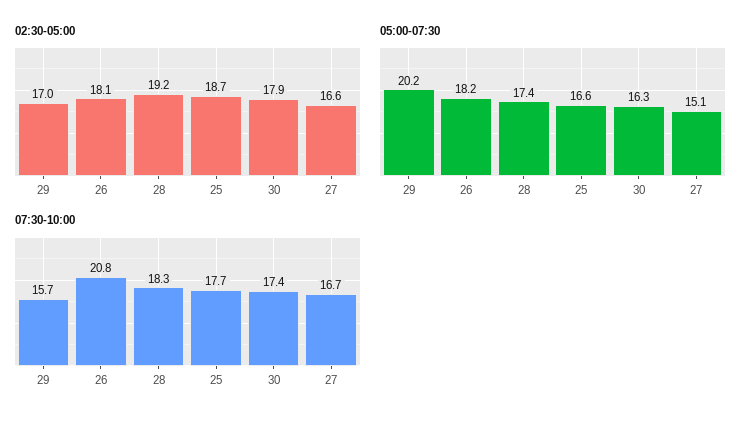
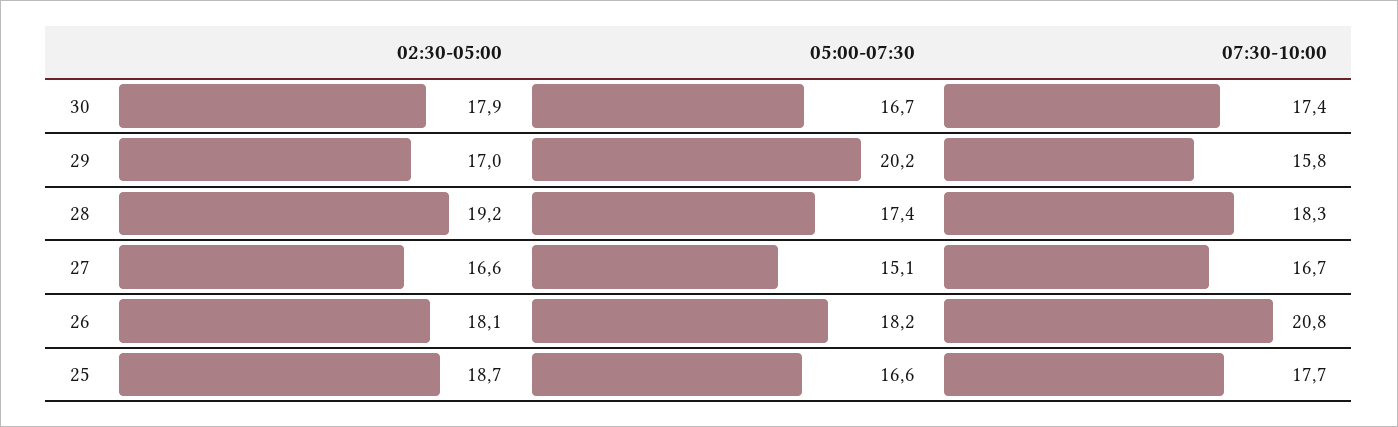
  {
    "02:30-05:00": {
      "29": 17,
      "26": 18.1,
      "28": 19.2,
      "25": 18.7,
      "30": 17.9,
      "27": 16.6
    },
    "05:00-07:30": {
      "29": 20.2,
      "26": 18.2,
      "28": 17.4,
      "25": 16.6,
-     "30": 16.3,
+     "30": 16.7,
      "27": 15.1
    },
    "07:30-10:00": {
-     "29": 15.7,
+     "29": 15.8,
      "26": 20.8,
      "28": 18.3,
      "25": 17.7,
      "30": 17.4,
      "27": 16.7
    }
  }

